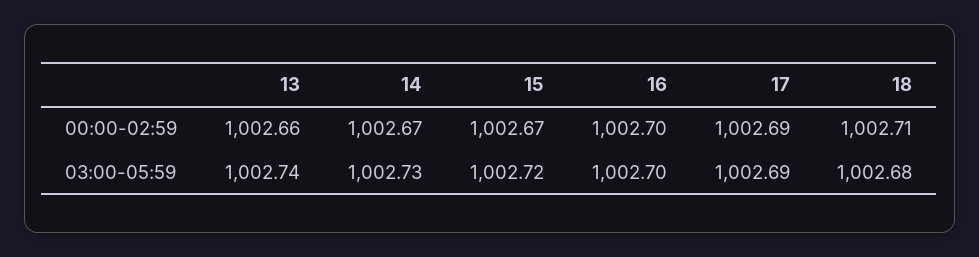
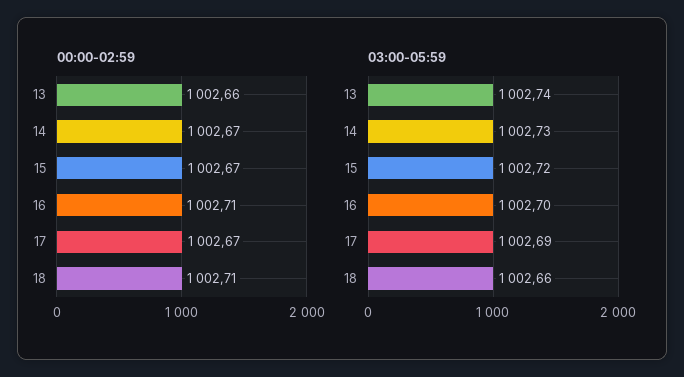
  {
    "00:00-02:59": {
      "13": 1002.66,
      "14": 1002.67,
      "15": 1002.67,
-     "16": 1002.7,
+     "16": 1002.71,
-     "17": 1002.69,
+     "17": 1002.67,
      "18": 1002.71
    },
    "03:00-05:59": {
      "13": 1002.74,
      "14": 1002.73,
      "15": 1002.72,
      "16": 1002.7,
      "17": 1002.69,
-     "18": 1002.68
+     "18": 1002.66
    }
  }

